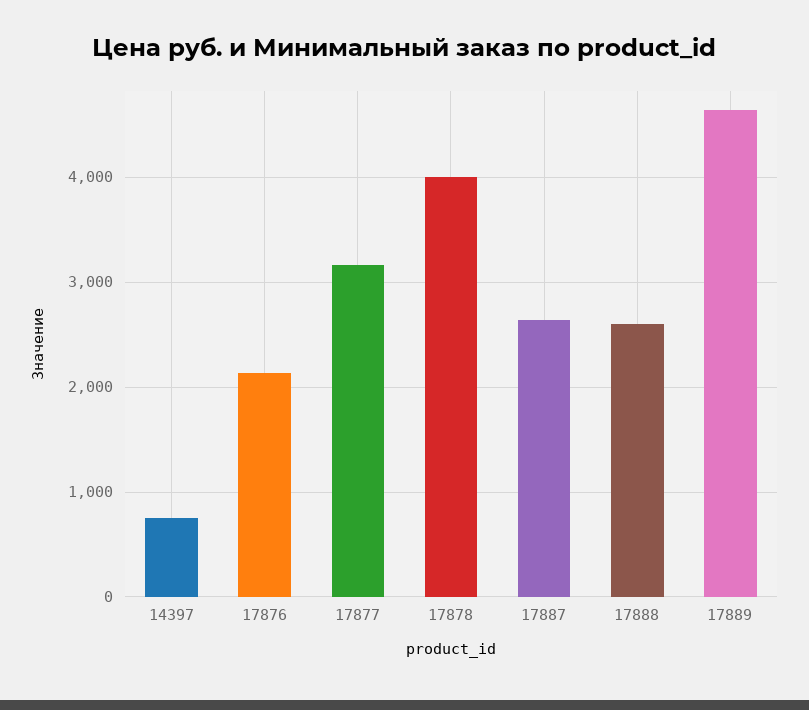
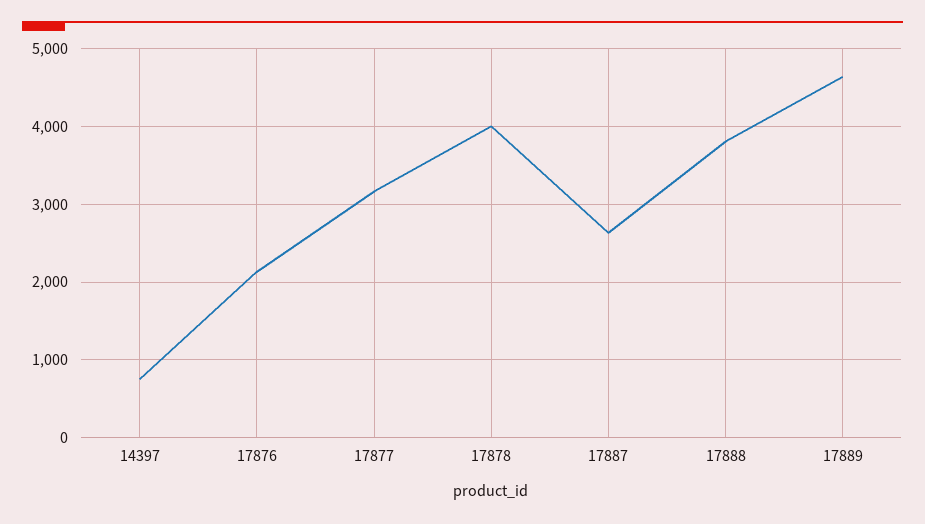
  {
    "14397": 800,
    "17876": 2100,
    "17877": 3200,
    "17878": 4000,
    "17887": 2600,
-   "17888": 2600,
+   "17888": 3800,
    "17889": 4600
  }

